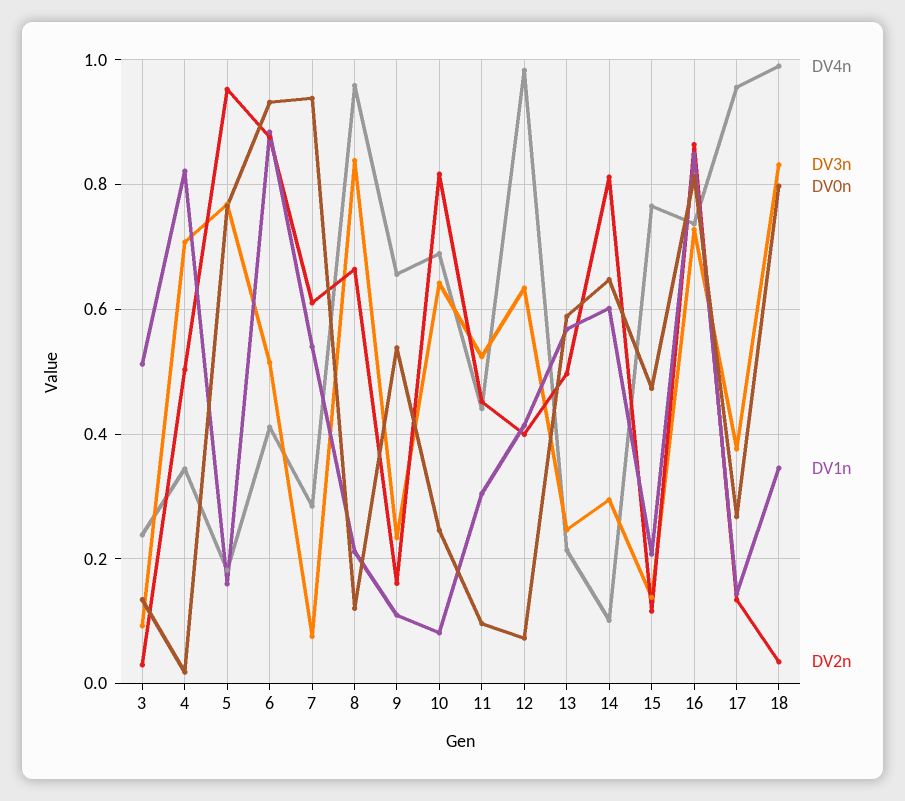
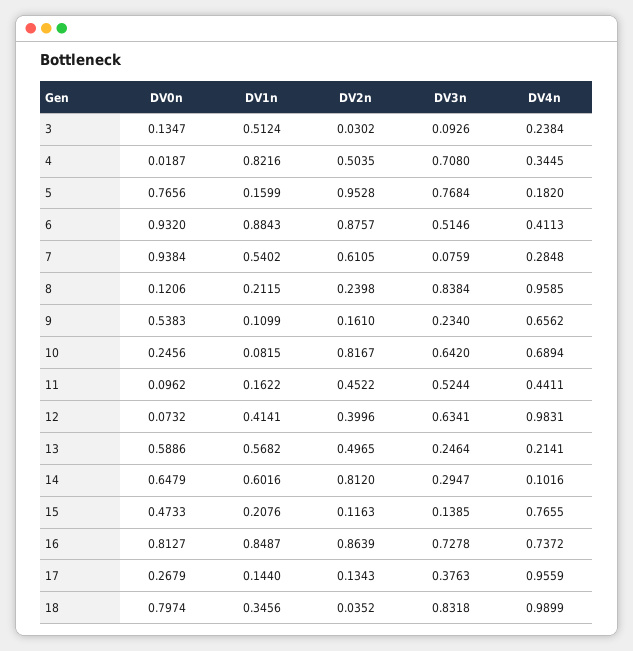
  {
    "DV4n": {
      "3": 0.2384,
      "4": 0.3445,
      "5": 0.182,
      "6": 0.4113,
      "7": 0.2848,
      "8": 0.9585,
      "9": 0.6562,
      "10": 0.6894,
      "11": 0.4411,
      "12": 0.9831,
      "13": 0.2141,
      "14": 0.1016,
      "15": 0.7655,
      "16": 0.7372,
      "17": 0.9559,
      "18": 0.9899
    },
    "DV3n": {
      "3": 0.0926,
      "4": 0.708,
      "5": 0.7684,
      "6": 0.5146,
      "7": 0.0759,
      "8": 0.8384,
      "9": 0.234,
      "10": 0.642,
      "11": 0.5244,
      "12": 0.6341,
      "13": 0.2464,
      "14": 0.2947,
      "15": 0.1385,
      "16": 0.7278,
      "17": 0.3763,
      "18": 0.8318
    },
    "DV0n": {
      "3": 0.1347,
      "4": 0.0187,
      "5": 0.7656,
      "6": 0.932,
      "7": 0.9384,
      "8": 0.1206,
      "9": 0.5383,
      "10": 0.2456,
      "11": 0.0962,
      "12": 0.0732,
      "13": 0.5886,
      "14": 0.6479,
      "15": 0.4733,
      "16": 0.8127,
      "17": 0.2679,
      "18": 0.7974
    },
    "DV1n": {
      "3": 0.5124,
      "4": 0.8216,
      "5": 0.1599,
      "6": 0.8843,
      "7": 0.5402,
      "8": 0.2115,
      "9": 0.1099,
      "10": 0.0815,
-     "11": 0.3,
+     "11": 0.1622,
      "12": 0.4141,
      "13": 0.5682,
      "14": 0.6016,
      "15": 0.2076,
      "16": 0.8487,
      "17": 0.144,
      "18": 0.3456
    },
    "DV2n": {
      "3": 0.0302,
      "4": 0.5035,
      "5": 0.9528,
      "6": 0.8757,
      "7": 0.6105,
-     "8": 0.66,
+     "8": 0.2398,
      "9": 0.161,
      "10": 0.8167,
      "11": 0.4522,
      "12": 0.3996,
      "13": 0.4965,
      "14": 0.812,
      "15": 0.1163,
      "16": 0.8639,
      "17": 0.1343,
      "18": 0.0352
    }
  }

